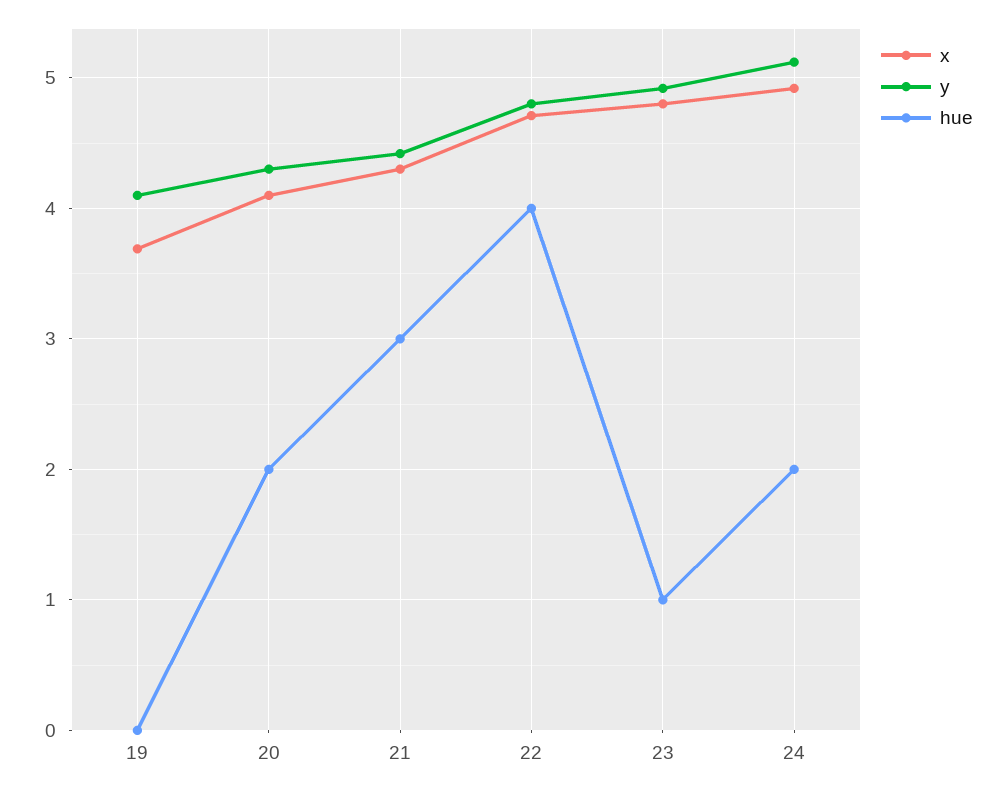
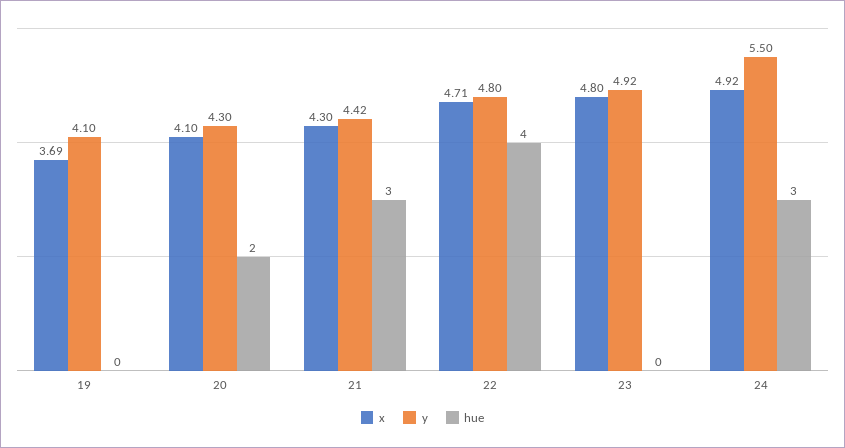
  {
    "x": {
      "19": 3.69,
      "20": 4.1,
      "21": 4.3,
      "22": 4.71,
      "23": 4.8,
      "24": 4.92
    },
    "y": {
      "19": 4.1,
      "20": 4.3,
      "21": 4.42,
      "22": 4.8,
      "23": 4.92,
-     "24": 5.1
+     "24": 5.5
    },
    "hue": {
      "19": 0,
      "20": 2,
      "21": 3,
      "22": 4,
-     "23": 1,
+     "23": 0,
-     "24": 2
+     "24": 3
    }
  }

